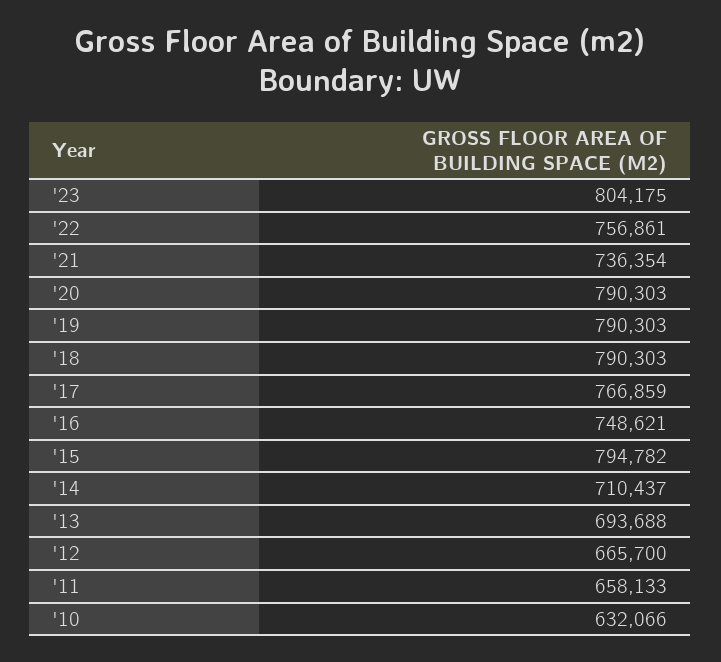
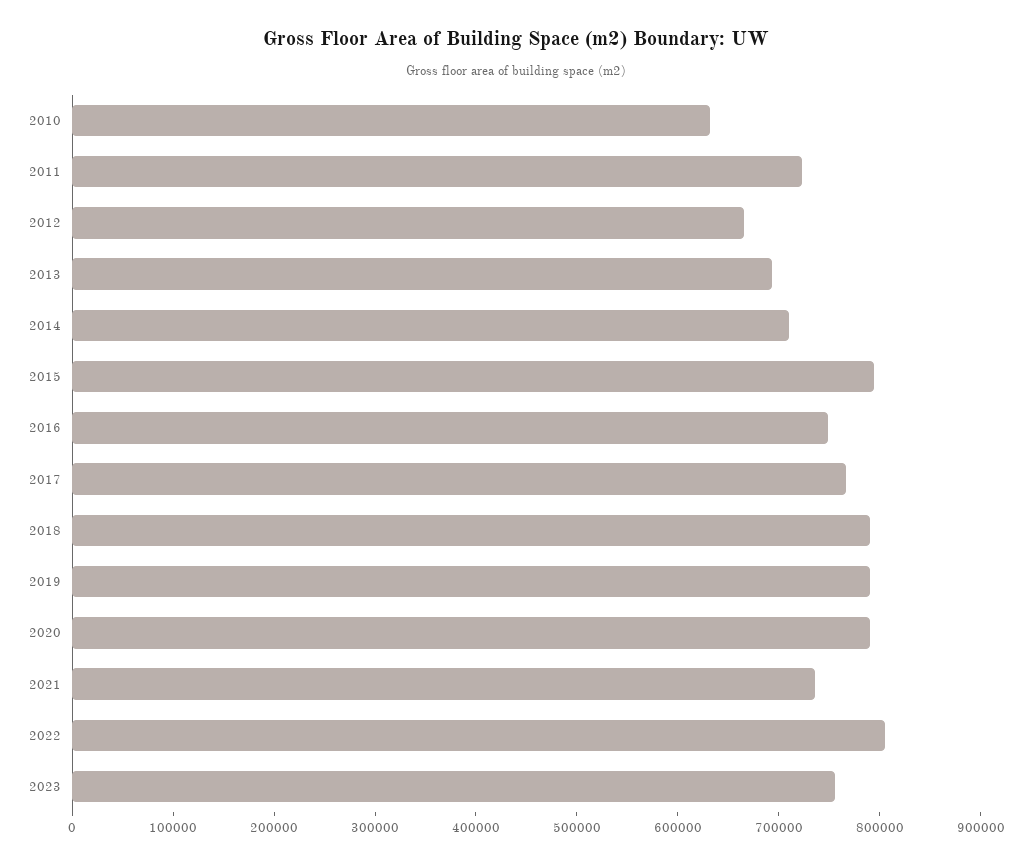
  {
-   "'23": 804175,
+   "'23": 760000,
-   "'22": 756861,
+   "'22": 800000,
    "'21": 736354,
    "'20": 790303,
    "'19": 790303,
    "'18": 790303,
    "'17": 766859,
    "'16": 748621,
    "'15": 794782,
    "'14": 710437,
    "'13": 693688,
    "'12": 665700,
-   "'11": 658133,
+   "'11": 720000,
    "'10": 632066
  }

